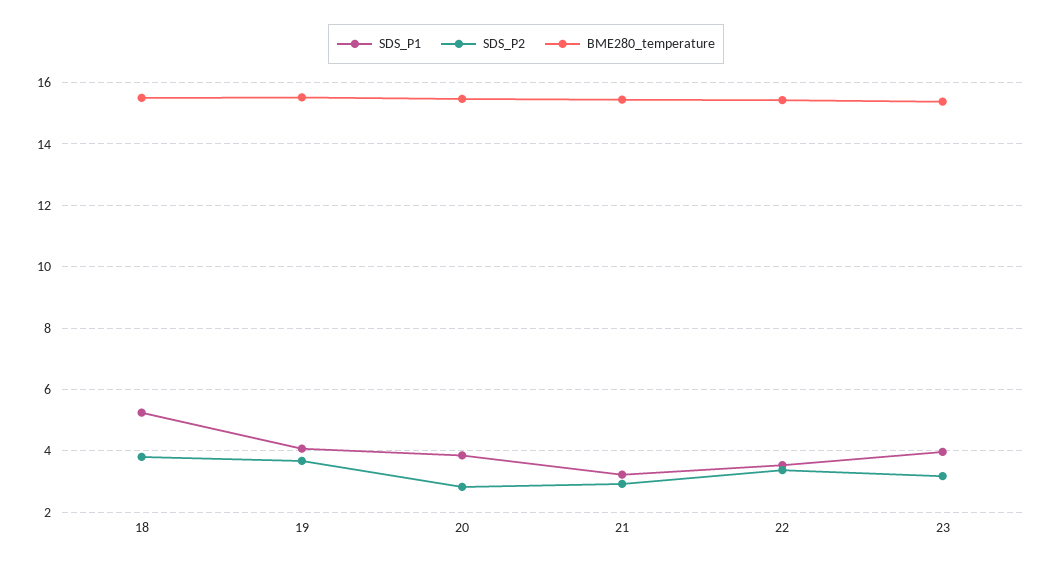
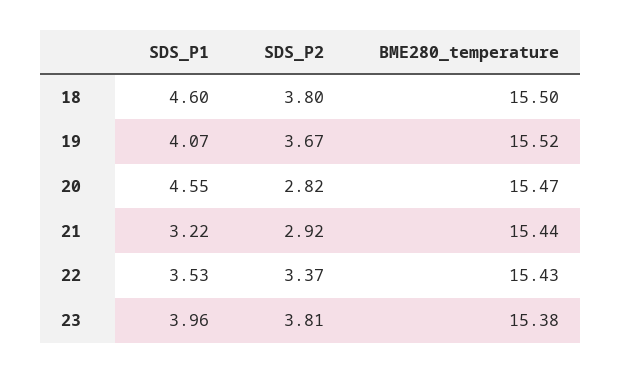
  {
    "SDS_P1": {
-     "18": 5.2,
+     "18": 4.6,
      "19": 4.07,
-     "20": 3.8,
+     "20": 4.55,
      "21": 3.22,
      "22": 3.53,
      "23": 3.96
    },
    "SDS_P2": {
      "18": 3.8,
      "19": 3.67,
      "20": 2.82,
      "21": 2.92,
      "22": 3.37,
-     "23": 3.2
+     "23": 3.81
    },
    "BME280_temperature": {
      "18": 15.5,
      "19": 15.52,
      "20": 15.47,
      "21": 15.44,
      "22": 15.43,
      "23": 15.38
    }
  }

